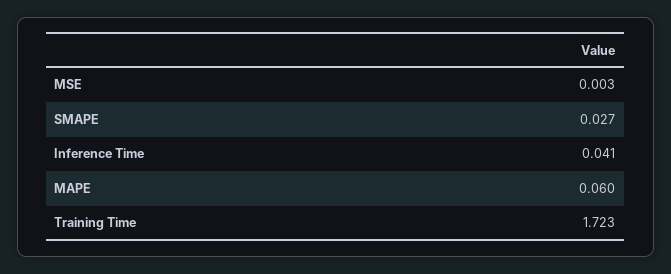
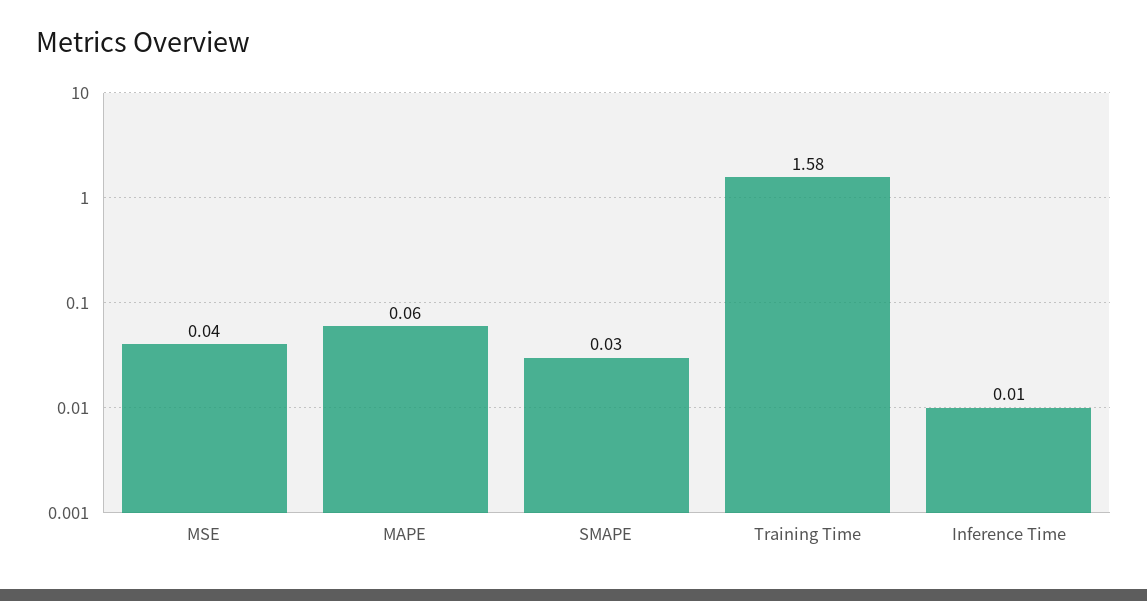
  {
-   "MSE": 0.003,
+   "MSE": 0.04,
    "SMAPE": 0.027,
-   "Inference Time": 0.041,
+   "Inference Time": 0.01,
    "MAPE": 0.06,
-   "Training Time": 1.723
+   "Training Time": 1.58
  }

